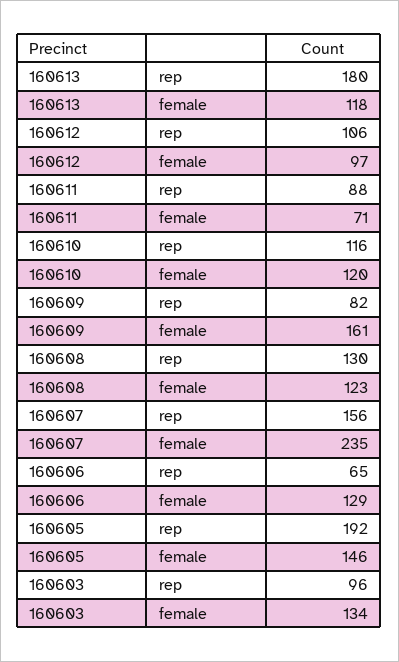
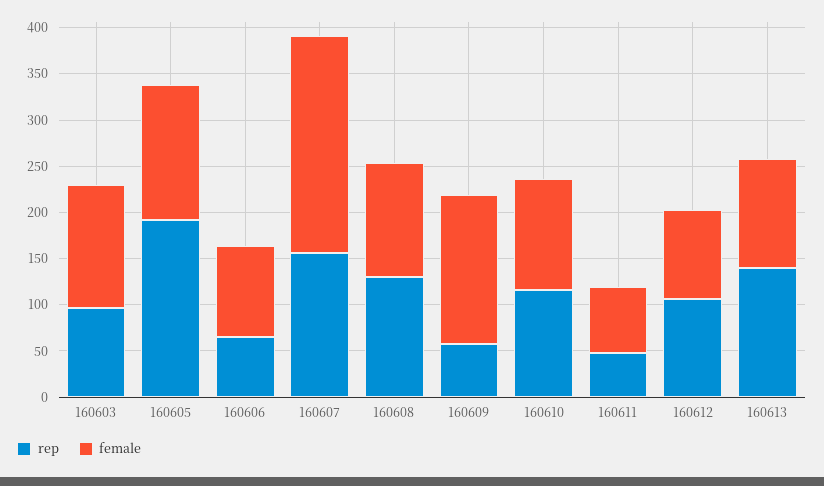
  {
    "rep": {
-     "160613": 180,
+     "160613": 140,
      "160612": 106,
-     "160611": 88,
+     "160611": 50,
      "160610": 116,
-     "160609": 82,
+     "160609": 60,
      "160608": 130,
      "160607": 156,
      "160606": 65,
      "160605": 192,
      "160603": 96
    },
    "female": {
      "160613": 118,
      "160612": 97,
      "160611": 71,
      "160610": 120,
      "160609": 161,
      "160608": 123,
      "160607": 235,
-     "160606": 129,
+     "160606": 100,
      "160605": 146,
      "160603": 134
    }
  }

